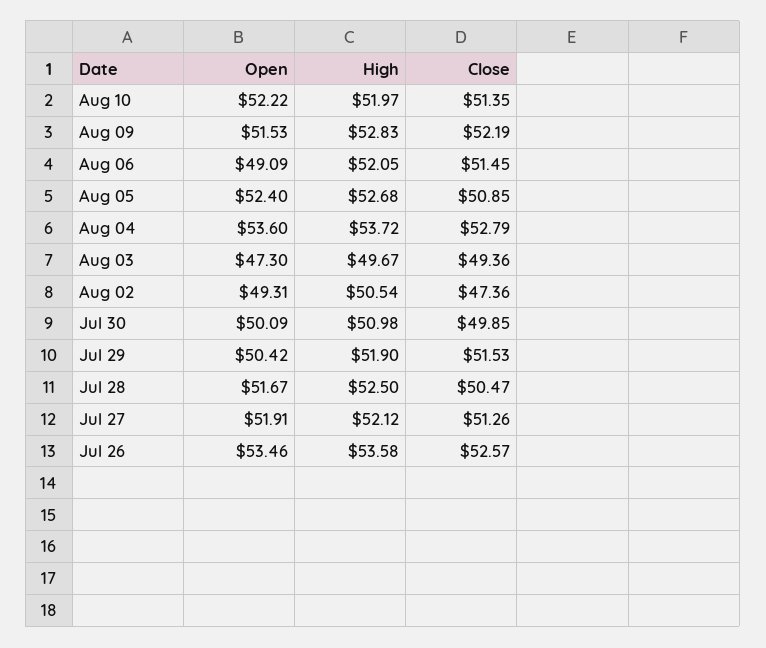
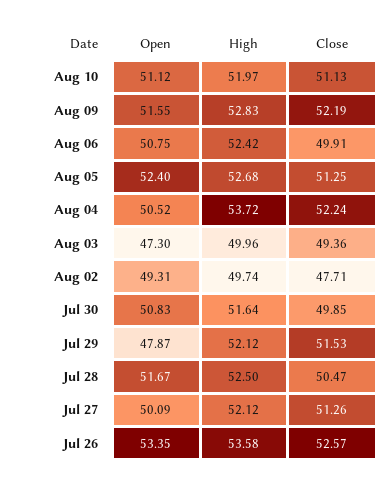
  {
    "Open": {
-     "Aug 10": 52.22,
+     "Aug 10": 51.12,
-     "Aug 09": 51.53,
+     "Aug 09": 51.55,
-     "Aug 06": 49.09,
+     "Aug 06": 50.75,
      "Aug 05": 52.4,
-     "Aug 04": 53.6,
+     "Aug 04": 50.52,
      "Aug 03": 47.3,
      "Aug 02": 49.31,
-     "Jul 30": 50.09,
+     "Jul 30": 50.83,
-     "Jul 29": 50.42,
+     "Jul 29": 47.87,
      "Jul 28": 51.67,
-     "Jul 27": 51.91,
+     "Jul 27": 50.09,
-     "Jul 26": 53.46
+     "Jul 26": 53.35
    },
    "High": {
      "Aug 10": 51.97,
      "Aug 09": 52.83,
-     "Aug 06": 52.05,
+     "Aug 06": 52.42,
      "Aug 05": 52.68,
      "Aug 04": 53.72,
-     "Aug 03": 49.67,
+     "Aug 03": 49.96,
-     "Aug 02": 50.54,
+     "Aug 02": 49.74,
-     "Jul 30": 50.98,
+     "Jul 30": 51.64,
-     "Jul 29": 51.9,
+     "Jul 29": 52.12,
      "Jul 28": 52.5,
      "Jul 27": 52.12,
      "Jul 26": 53.58
    },
    "Close": {
-     "Aug 10": 51.35,
+     "Aug 10": 51.13,
      "Aug 09": 52.19,
-     "Aug 06": 51.45,
+     "Aug 06": 49.91,
-     "Aug 05": 50.85,
+     "Aug 05": 51.25,
-     "Aug 04": 52.79,
+     "Aug 04": 52.24,
      "Aug 03": 49.36,
-     "Aug 02": 47.36,
+     "Aug 02": 47.71,
      "Jul 30": 49.85,
      "Jul 29": 51.53,
      "Jul 28": 50.47,
      "Jul 27": 51.26,
      "Jul 26": 52.57
    }
  }

